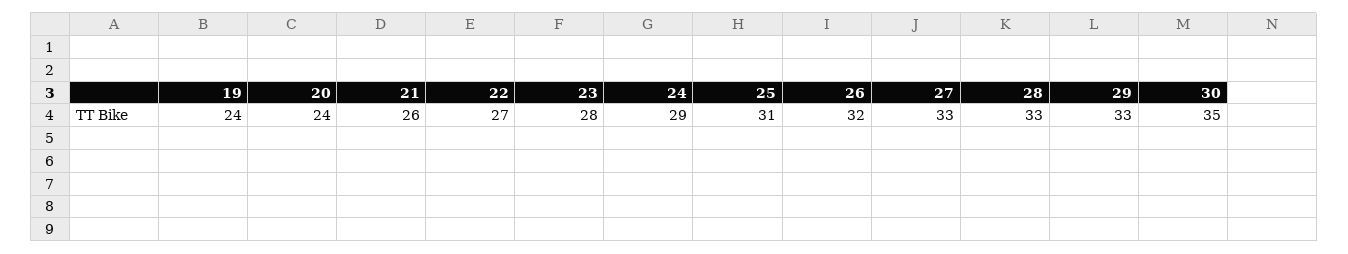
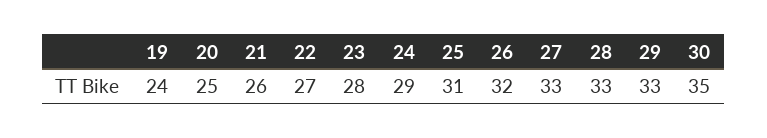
  {
    "19": 24,
-   "20": 24,
+   "20": 25,
    "21": 26,
    "22": 27,
    "23": 28,
    "24": 29,
    "25": 31,
    "26": 32,
    "27": 33,
    "28": 33,
    "29": 33,
    "30": 35
  }

